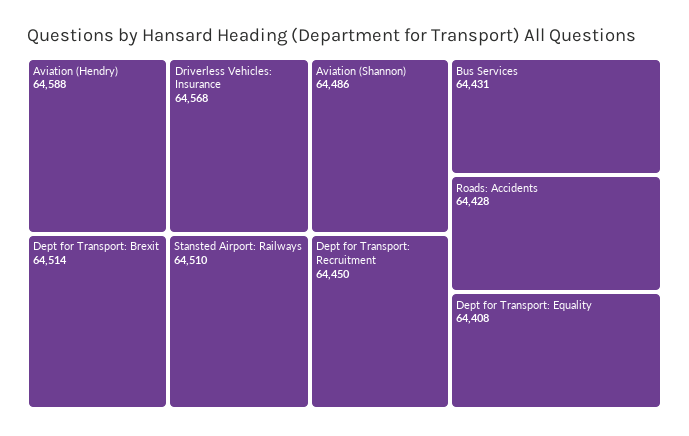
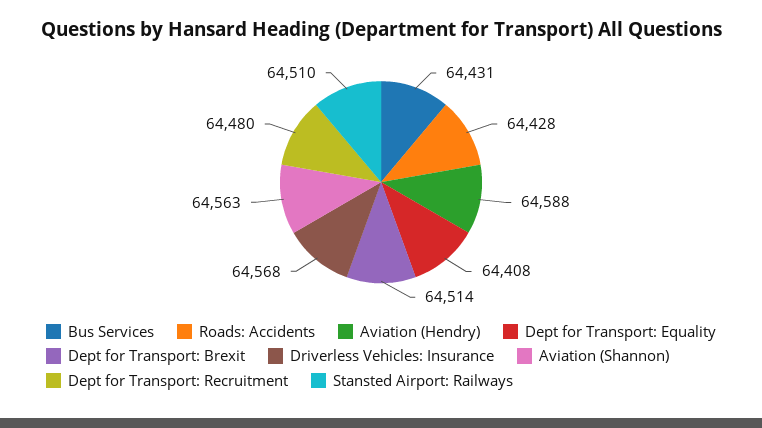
  {
    "Aviation (Hendry)": 64588,
    "Driverless Vehicles: Insurance": 64568,
    "Dept for Transport: Brexit": 64514,
    "Stansted Airport: Railways": 64510,
-   "Aviation (Shannon)": 64486,
+   "Aviation (Shannon)": 64563,
-   "Dept for Transport: Recruitment": 64450,
+   "Dept for Transport: Recruitment": 64480,
    "Bus Services": 64431,
    "Roads: Accidents": 64428,
    "Dept for Transport: Equality": 64408
  }

